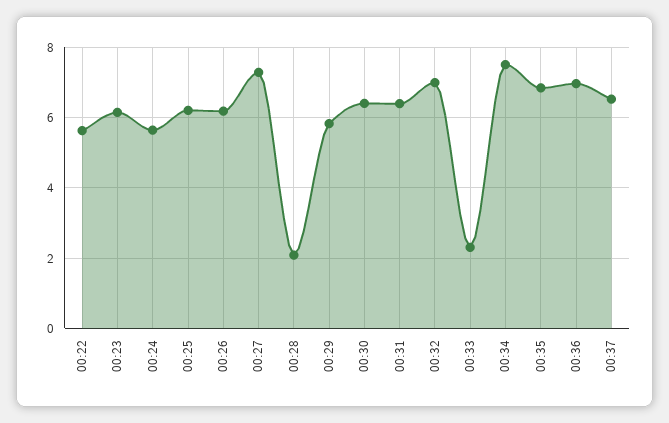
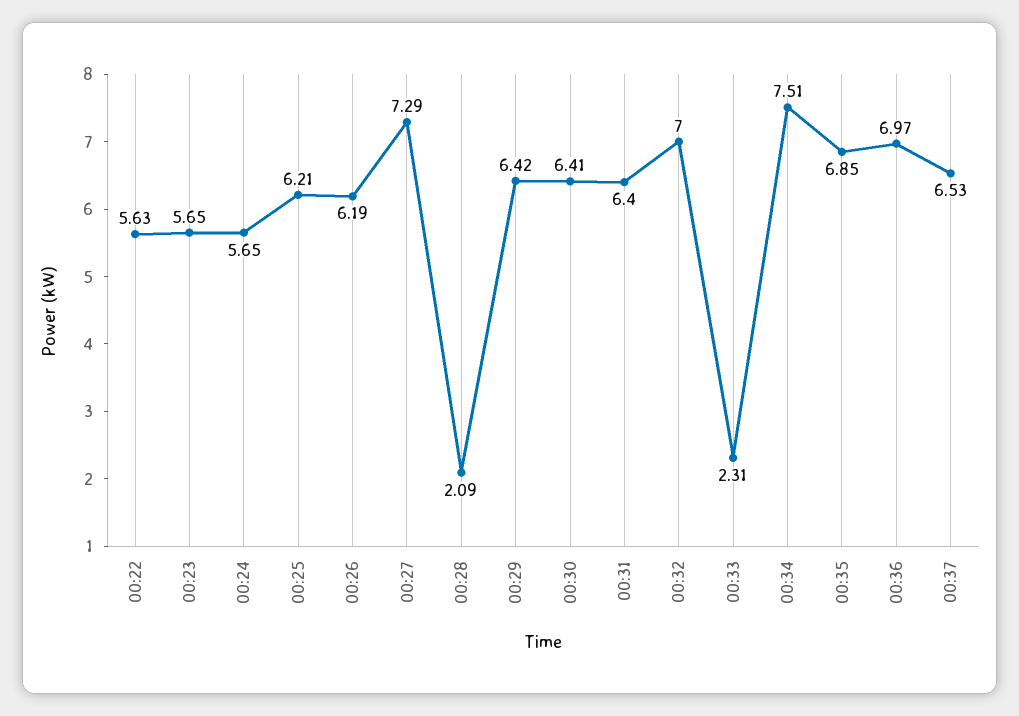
  {
    "00:22": 5.63,
-   "00:23": 6.2,
+   "00:23": 5.65,
    "00:24": 5.65,
    "00:25": 6.21,
    "00:26": 6.19,
    "00:27": 7.29,
    "00:28": 2.09,
-   "00:29": 5.8,
+   "00:29": 6.42,
    "00:30": 6.41,
    "00:31": 6.4,
    "00:32": 7,
    "00:33": 2.31,
    "00:34": 7.51,
    "00:35": 6.85,
    "00:36": 6.97,
    "00:37": 6.53
  }

